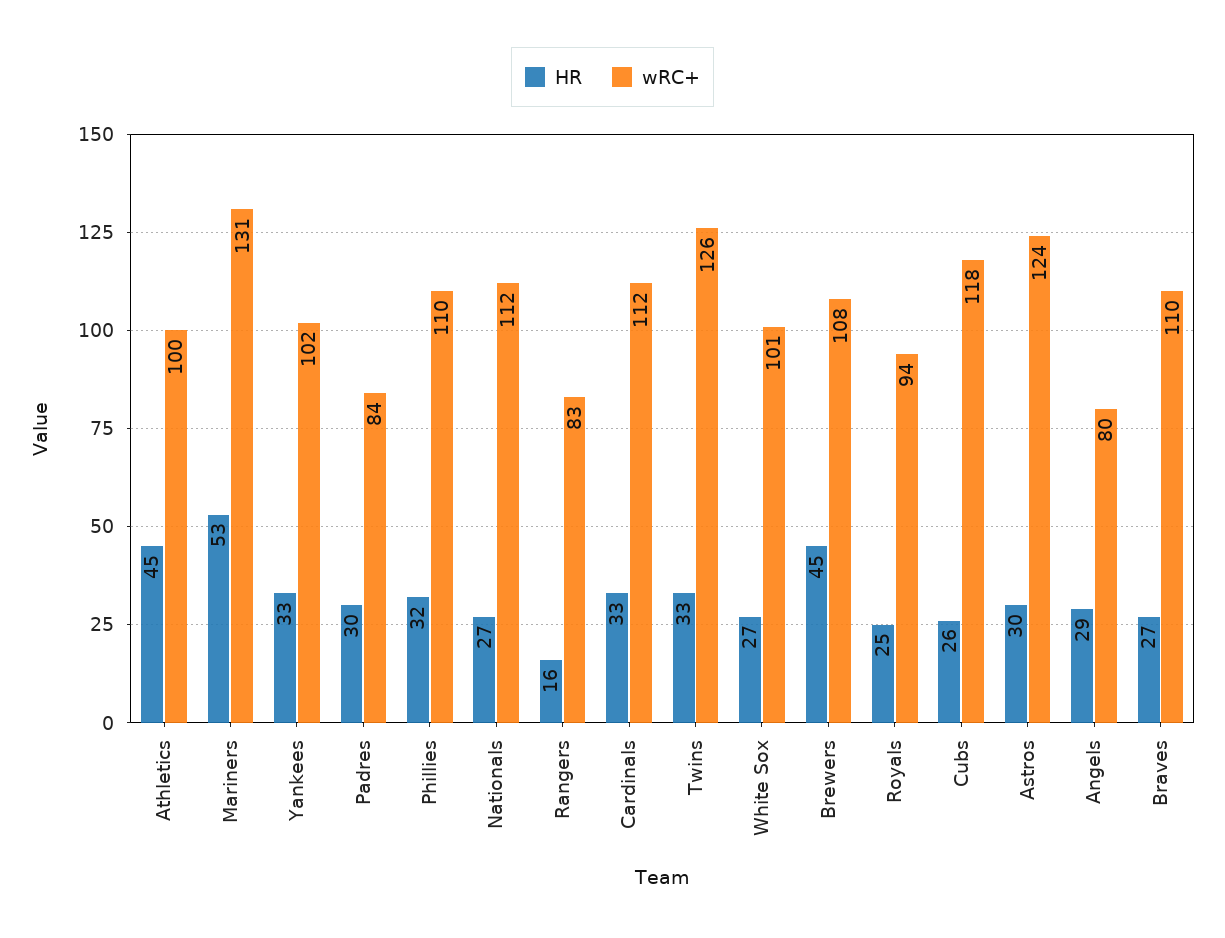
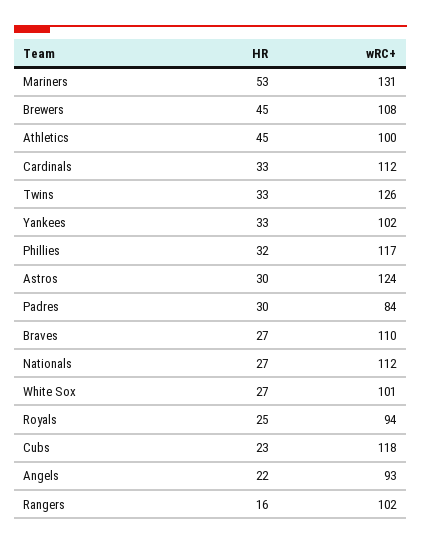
  {
    "HR": {
      "Athletics": 45,
      "Mariners": 53,
      "Yankees": 33,
      "Padres": 30,
      "Phillies": 32,
      "Nationals": 27,
      "Rangers": 16,
      "Cardinals": 33,
      "Twins": 33,
      "White Sox": 27,
      "Brewers": 45,
      "Royals": 25,
-     "Cubs": 26,
+     "Cubs": 23,
      "Astros": 30,
-     "Angels": 29,
+     "Angels": 22,
      "Braves": 27
    },
    "wRC+": {
      "Athletics": 100,
      "Mariners": 131,
      "Yankees": 102,
      "Padres": 84,
-     "Phillies": 110,
+     "Phillies": 117,
      "Nationals": 112,
-     "Rangers": 83,
+     "Rangers": 102,
      "Cardinals": 112,
      "Twins": 126,
      "White Sox": 101,
      "Brewers": 108,
      "Royals": 94,
      "Cubs": 118,
      "Astros": 124,
-     "Angels": 80,
+     "Angels": 93,
      "Braves": 110
    }
  }

